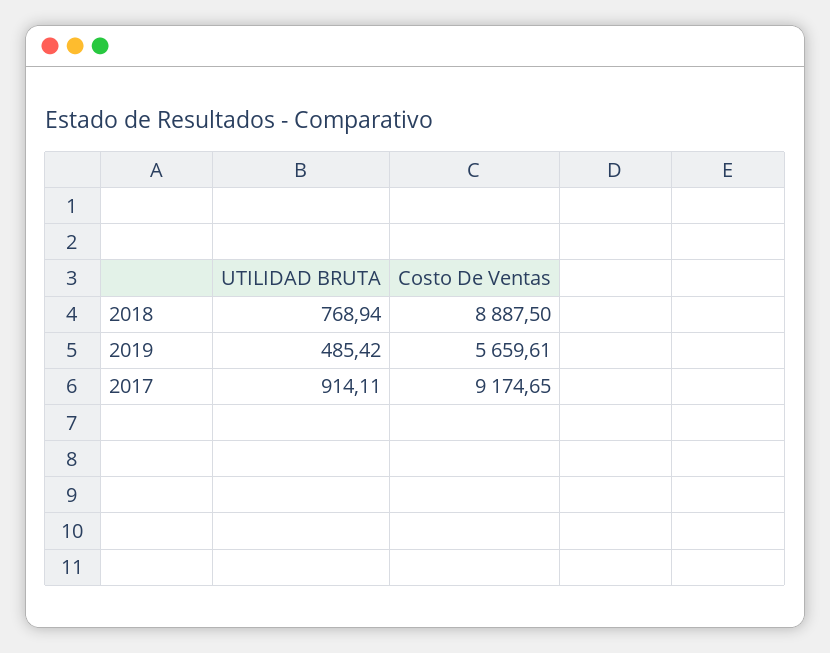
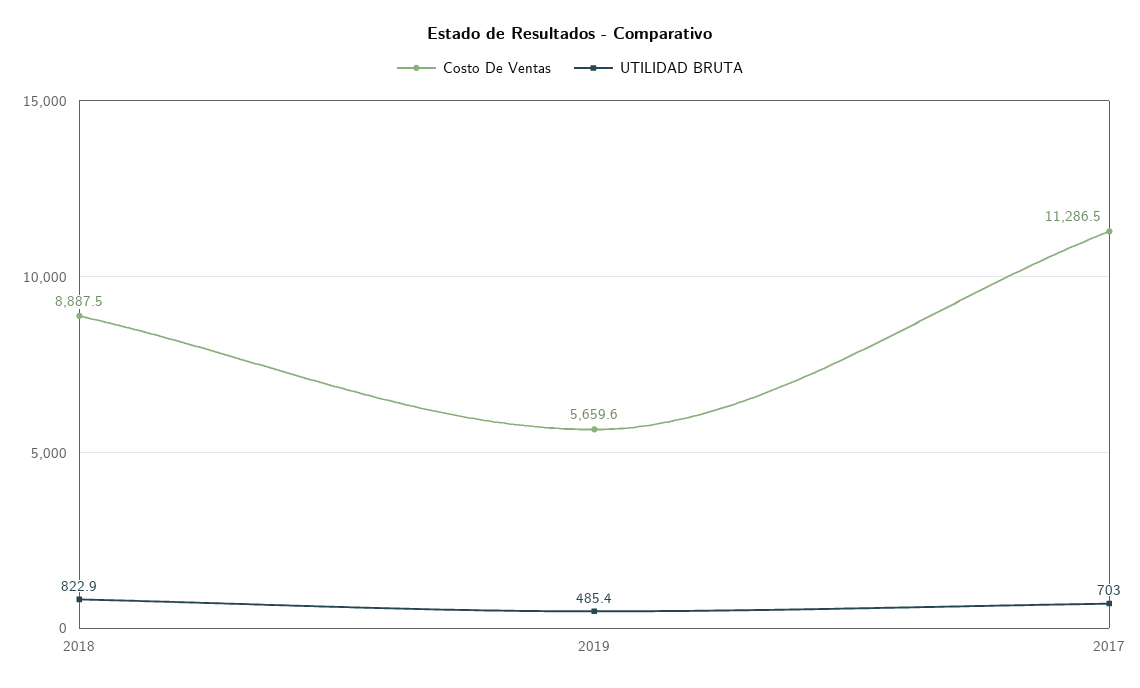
  {
    "UTILIDAD BRUTA": {
-     "2018": 768.94,
+     "2018": 822.9,
      "2019": 485.42,
-     "2017": 914.11
+     "2017": 703
    },
    "Costo De Ventas": {
      "2018": 8887.5,
      "2019": 5659.61,
-     "2017": 9174.65
+     "2017": 11286.5
    }
  }

